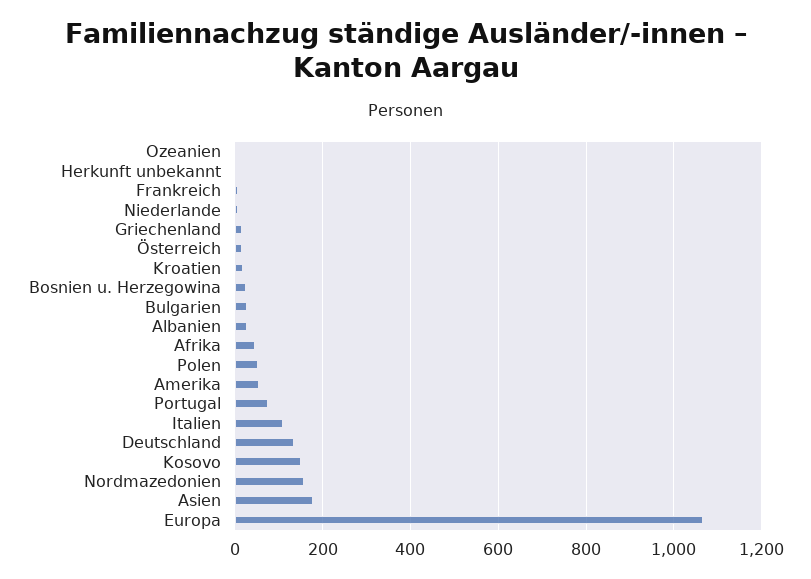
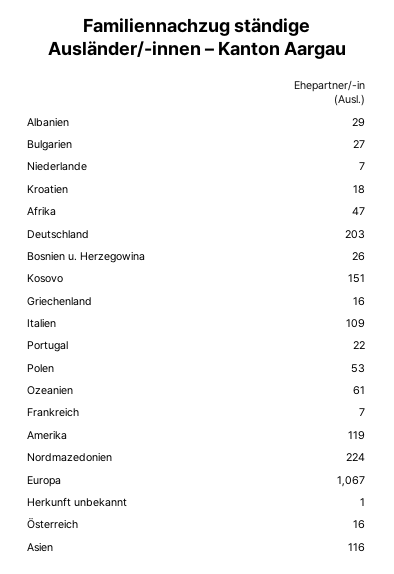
  {
-   "Ozeanien": 0,
+   "Ozeanien": 61,
    "Herkunft unbekannt": 1,
    "Frankreich": 7,
    "Niederlande": 7,
    "Griechenland": 16,
    "Österreich": 16,
    "Kroatien": 18,
    "Bosnien u. Herzegowina": 26,
    "Bulgarien": 27,
    "Albanien": 29,
    "Afrika": 47,
    "Polen": 53,
-   "Amerika": 60,
+   "Amerika": 119,
-   "Portugal": 80,
+   "Portugal": 22,
    "Italien": 109,
-   "Deutschland": 140,
+   "Deutschland": 203,
    "Kosovo": 151,
-   "Nordmazedonien": 160,
+   "Nordmazedonien": 224,
-   "Asien": 180,
+   "Asien": 116,
    "Europa": 1067
  }

